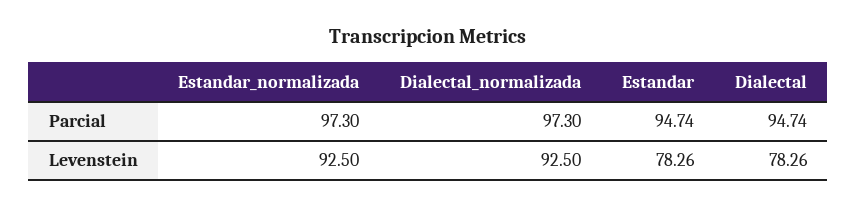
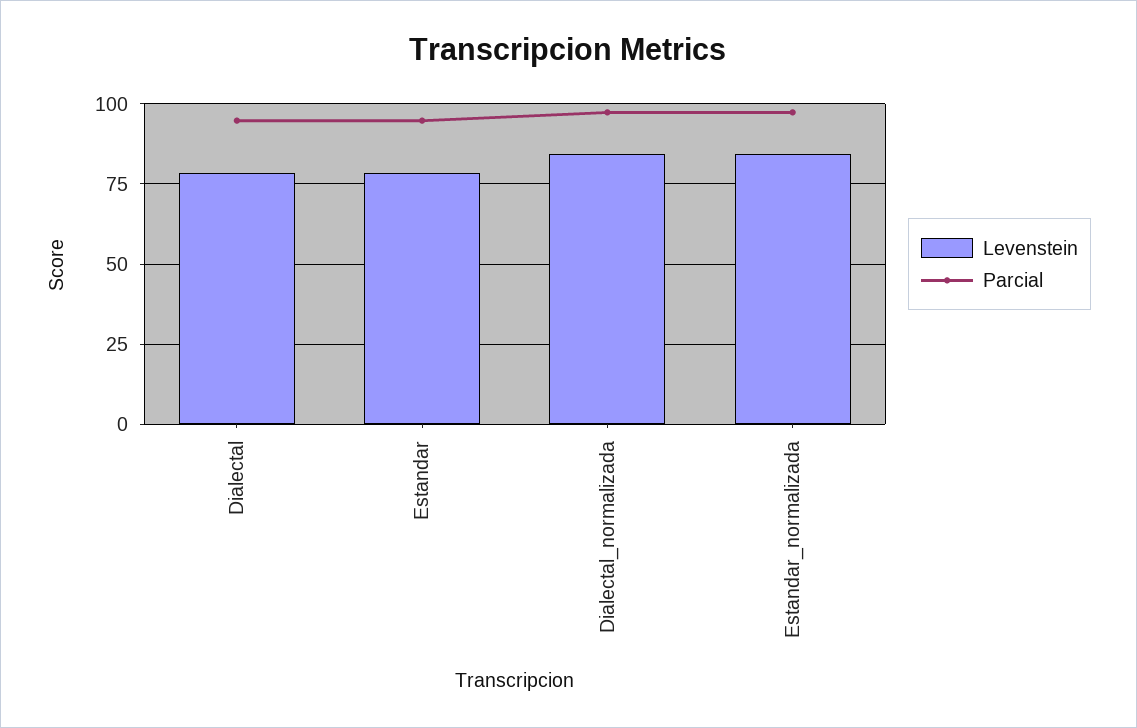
  {
    "Parcial": {
      "Estandar_normalizada": 97.3,
      "Dialectal_normalizada": 97.3,
      "Estandar": 94.74,
      "Dialectal": 94.74
    },
    "Levenstein": {
-     "Estandar_normalizada": 92.5,
+     "Estandar_normalizada": 85,
-     "Dialectal_normalizada": 92.5,
+     "Dialectal_normalizada": 85,
      "Estandar": 78.26,
      "Dialectal": 78.26
    }
  }

